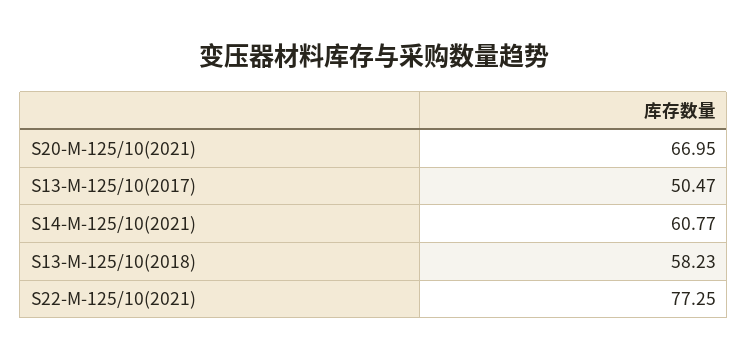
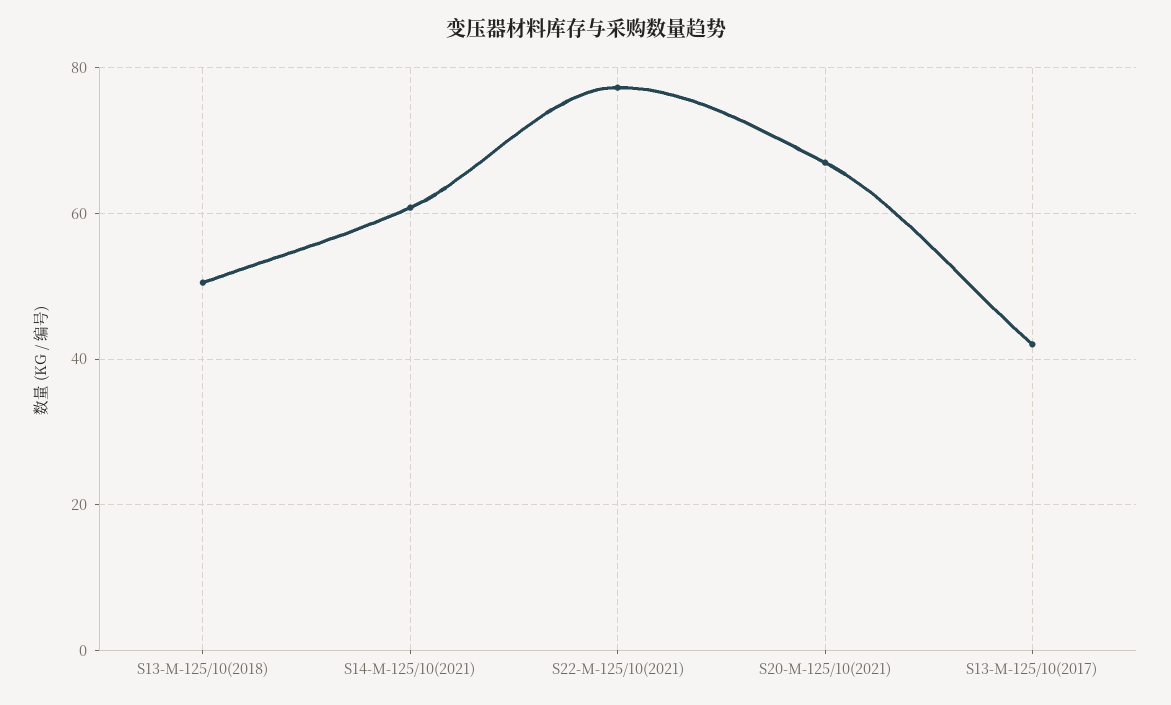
  {
    "S20-M-125/10(2021)": 66.95,
-   "S13-M-125/10(2017)": 50.47,
+   "S13-M-125/10(2017)": 42,
    "S14-M-125/10(2021)": 60.77,
-   "S13-M-125/10(2018)": 58.23,
+   "S13-M-125/10(2018)": 50,
    "S22-M-125/10(2021)": 77.25
  }

